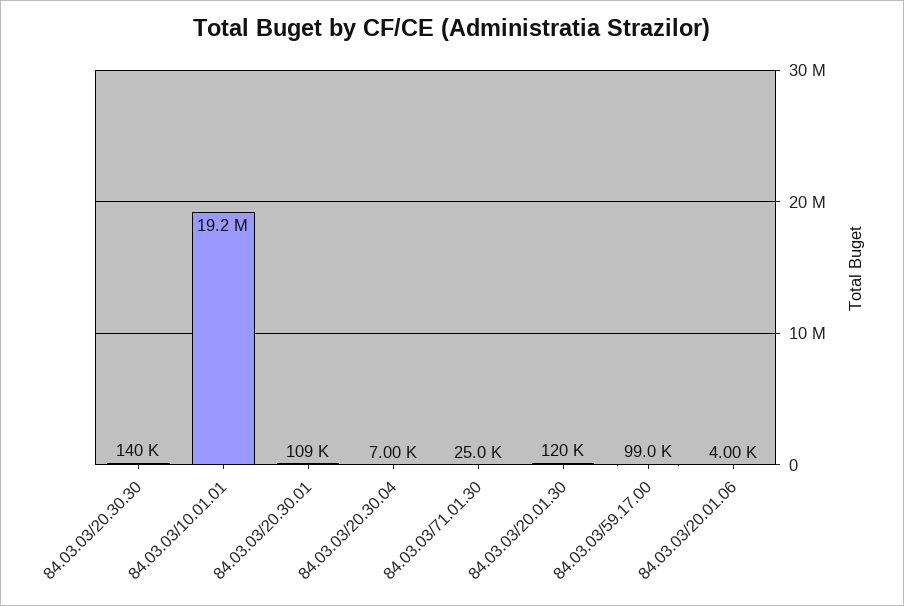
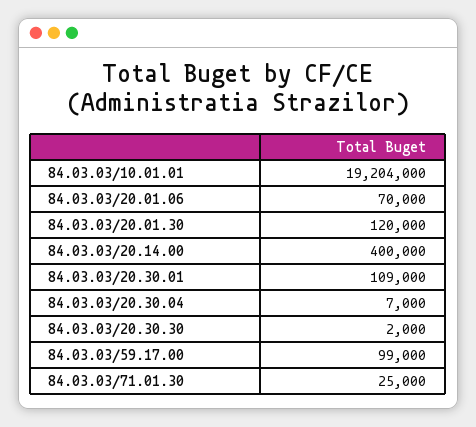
  {
-   "84.03.03/20.30.30": 140000,
+   "84.03.03/20.30.30": 2000,
    "84.03.03/10.01.01": 19204000,
    "84.03.03/20.30.01": 109000,
    "84.03.03/20.30.04": 7000,
    "84.03.03/71.01.30": 25000,
    "84.03.03/20.01.30": 120000,
    "84.03.03/59.17.00": 99000,
-   "84.03.03/20.01.06": 4000
+   "84.03.03/20.01.06": 70000,
+   "84.03.03/20.14.00": 400000
  }

